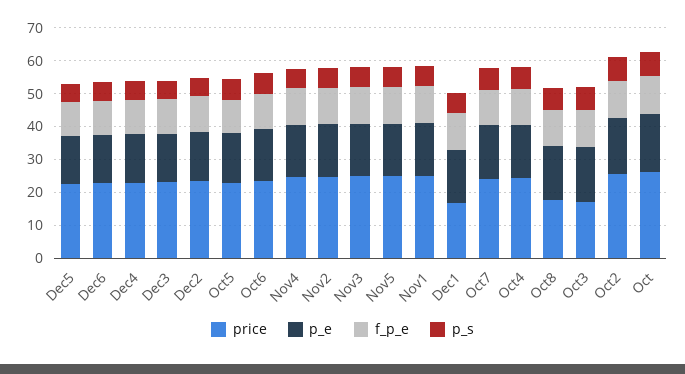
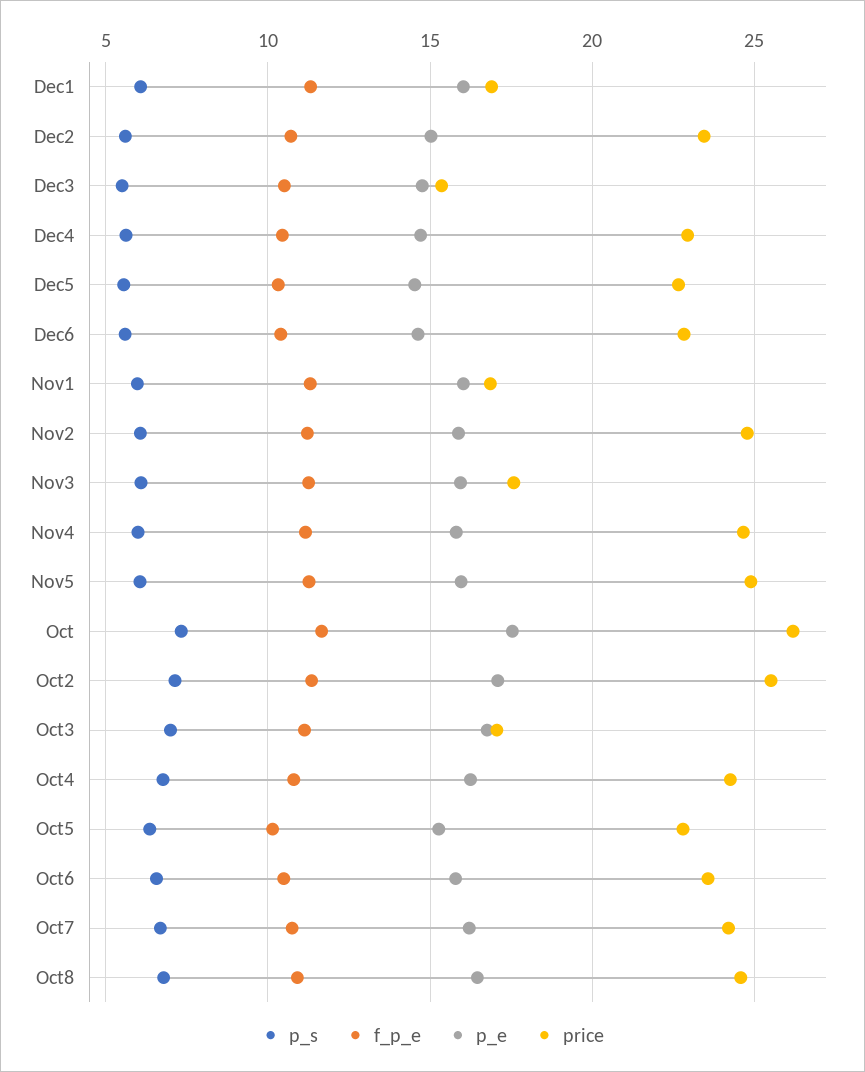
  {
    "price": {
      "Dec5": 22.5,
      "Dec6": 23,
      "Dec4": 23,
-     "Dec3": 22.5,
+     "Dec3": 15.5,
      "Dec2": 23.5,
      "Oct5": 23,
      "Oct6": 23.5,
      "Nov4": 24.5,
      "Nov2": 25,
-     "Nov3": 25,
+     "Nov3": 17.5,
      "Nov5": 25,
-     "Nov1": 25,
+     "Nov1": 17,
      "Dec1": 17,
      "Oct7": 24,
      "Oct4": 24.5,
-     "Oct8": 17.5,
+     "Oct8": 24.5,
      "Oct3": 17,
      "Oct2": 25.5,
      "Oct": 26
    },
    "p_e": {
      "Dec5": 14.5,
      "Dec6": 14.5,
      "Dec4": 14.5,
      "Dec3": 15,
      "Dec2": 15,
      "Oct5": 15.5,
      "Oct6": 16,
      "Nov4": 16,
      "Nov2": 16,
      "Nov3": 16,
      "Nov5": 16,
      "Nov1": 16,
      "Dec1": 16,
      "Oct7": 16,
      "Oct4": 16.5,
      "Oct8": 16.5,
      "Oct3": 17,
      "Oct2": 17,
      "Oct": 17.5
    },
    "f_p_e": {
      "Dec5": 10.5,
      "Dec6": 10.5,
      "Dec4": 10.5,
      "Dec3": 10.5,
      "Dec2": 10.5,
      "Oct5": 10,
      "Oct6": 10.5,
      "Nov4": 11,
      "Nov2": 11,
      "Nov3": 11.5,
      "Nov5": 11.5,
      "Nov1": 11.5,
      "Dec1": 11.5,
      "Oct7": 11,
      "Oct4": 11,
      "Oct8": 11,
      "Oct3": 11,
      "Oct2": 11.5,
      "Oct": 11.5
    },
    "p_s": {
      "Dec5": 5.5,
      "Dec6": 5.5,
      "Dec4": 5.5,
      "Dec3": 5.5,
      "Dec2": 5.5,
      "Oct5": 6.5,
      "Oct6": 6.5,
      "Nov4": 6,
      "Nov2": 6,
      "Nov3": 6,
      "Nov5": 6,
      "Nov1": 6,
      "Dec1": 6,
      "Oct7": 6.5,
      "Oct4": 7,
      "Oct8": 7,
      "Oct3": 7,
      "Oct2": 7,
      "Oct": 7.5
    }
  }

